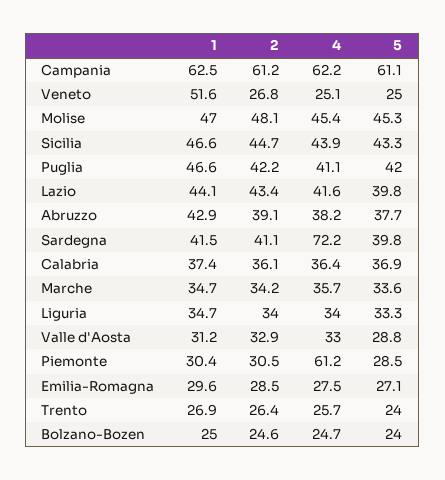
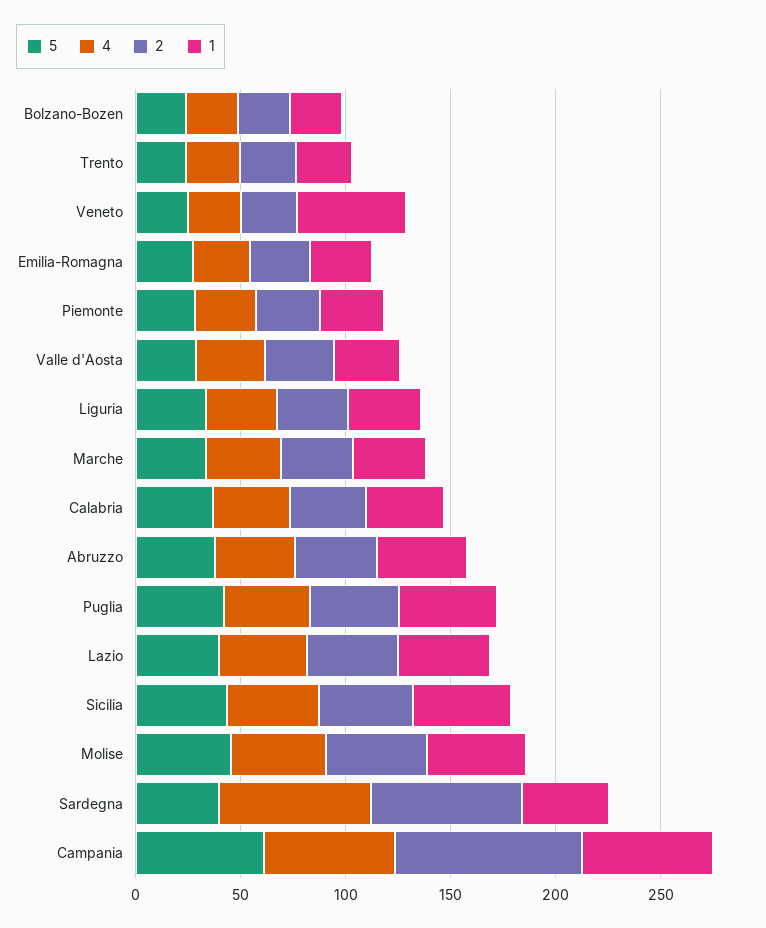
  {
    "1": {
      "Campania": 62.5,
      "Veneto": 51.6,
      "Molise": 47,
      "Sicilia": 46.6,
      "Puglia": 46.6,
      "Lazio": 44.1,
      "Abruzzo": 42.9,
      "Sardegna": 41.5,
      "Calabria": 37.4,
      "Marche": 34.7,
      "Liguria": 34.7,
      "Valle d'Aosta": 31.2,
      "Piemonte": 30.4,
      "Emilia-Romagna": 29.6,
      "Trento": 26.9,
      "Bolzano-Bozen": 25
    },
    "2": {
-     "Campania": 61.2,
+     "Campania": 90,
      "Veneto": 26.8,
      "Molise": 48.1,
      "Sicilia": 44.7,
      "Puglia": 42.2,
      "Lazio": 43.4,
      "Abruzzo": 39.1,
-     "Sardegna": 41.1,
+     "Sardegna": 70,
      "Calabria": 36.1,
      "Marche": 34.2,
      "Liguria": 34,
      "Valle d'Aosta": 32.9,
      "Piemonte": 30.5,
      "Emilia-Romagna": 28.5,
      "Trento": 26.4,
      "Bolzano-Bozen": 24.6
    },
    "4": {
      "Campania": 62.2,
      "Veneto": 25.1,
      "Molise": 45.4,
      "Sicilia": 43.9,
      "Puglia": 41.1,
      "Lazio": 41.6,
      "Abruzzo": 38.2,
      "Sardegna": 72.2,
      "Calabria": 36.4,
      "Marche": 35.7,
      "Liguria": 34,
      "Valle d'Aosta": 33,
-     "Piemonte": 61.2,
+     "Piemonte": 30,
      "Emilia-Romagna": 27.5,
      "Trento": 25.7,
      "Bolzano-Bozen": 24.7
    },
    "5": {
      "Campania": 61.1,
      "Veneto": 25,
      "Molise": 45.3,
      "Sicilia": 43.3,
      "Puglia": 42,
      "Lazio": 39.8,
      "Abruzzo": 37.7,
      "Sardegna": 39.8,
      "Calabria": 36.9,
      "Marche": 33.6,
      "Liguria": 33.3,
      "Valle d'Aosta": 28.8,
      "Piemonte": 28.5,
      "Emilia-Romagna": 27.1,
      "Trento": 24,
      "Bolzano-Bozen": 24
    }
  }

